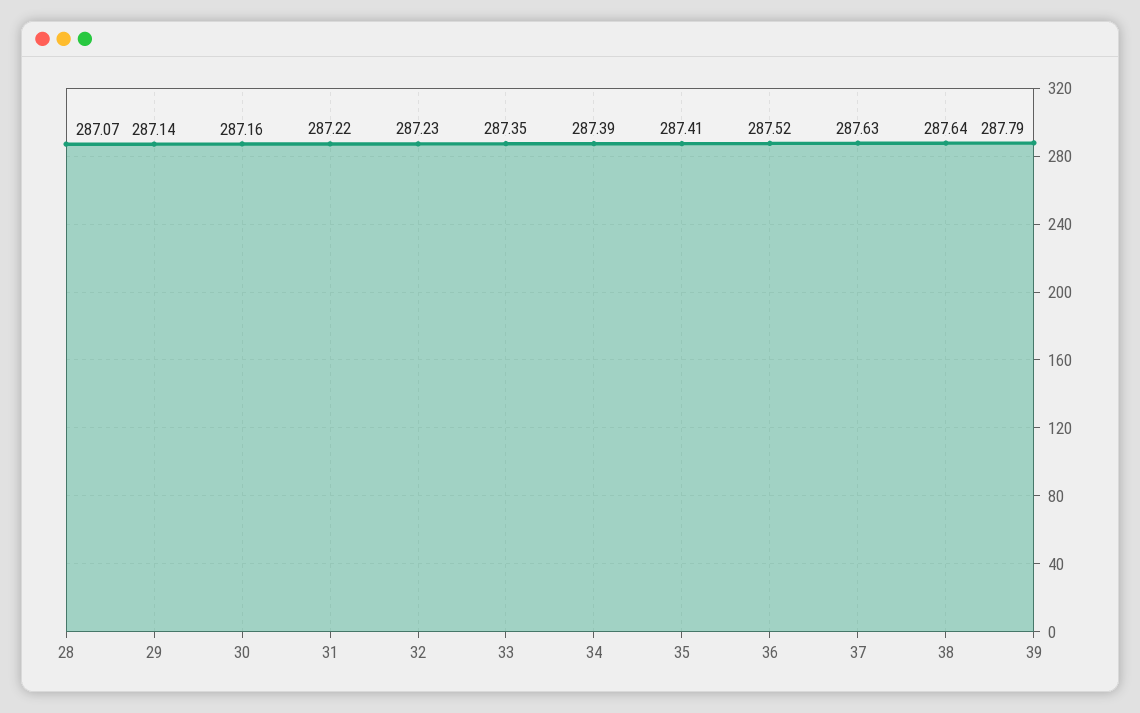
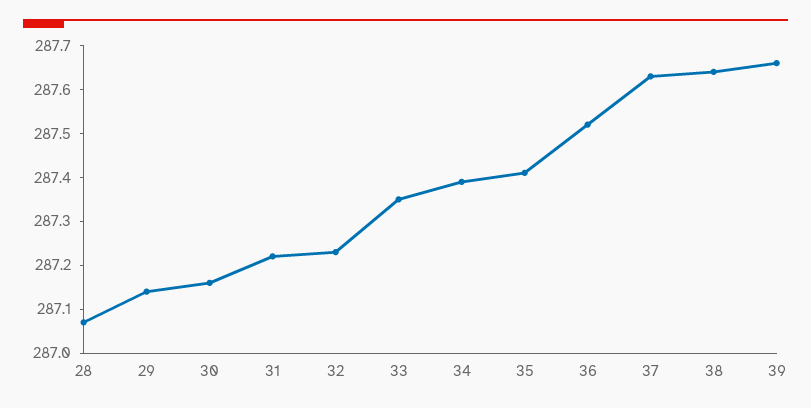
  {
    "28": 287.07,
    "29": 287.14,
    "30": 287.16,
    "31": 287.22,
    "32": 287.23,
    "33": 287.35,
    "34": 287.39,
    "35": 287.41,
    "36": 287.52,
    "37": 287.63,
    "38": 287.64,
-   "39": 287.79
+   "39": 287.65
  }

